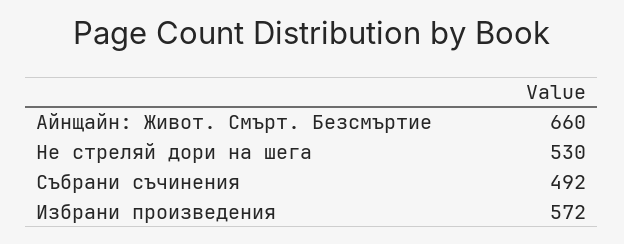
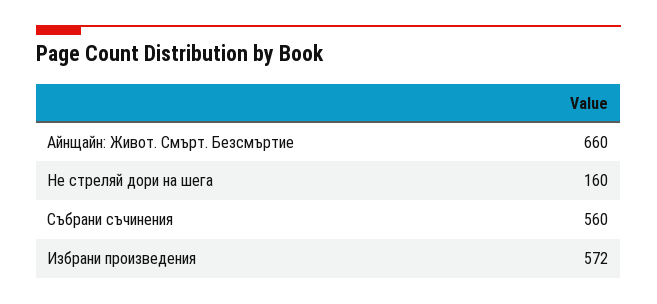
  {
    "Айнщайн: Живот. Смърт. Безсмъртие": 660,
-   "Не стреляй дори на шега": 530,
+   "Не стреляй дори на шега": 160,
-   "Събрани съчинения": 492,
+   "Събрани съчинения": 560,
    "Избрани произведения": 572
  }

